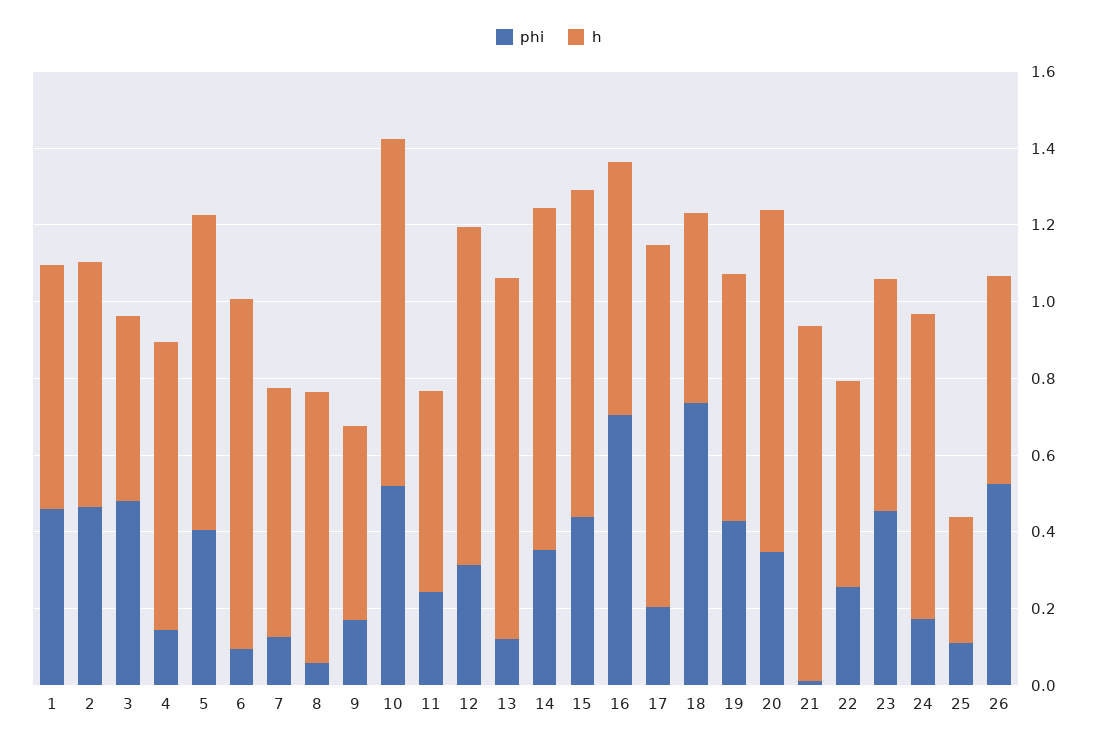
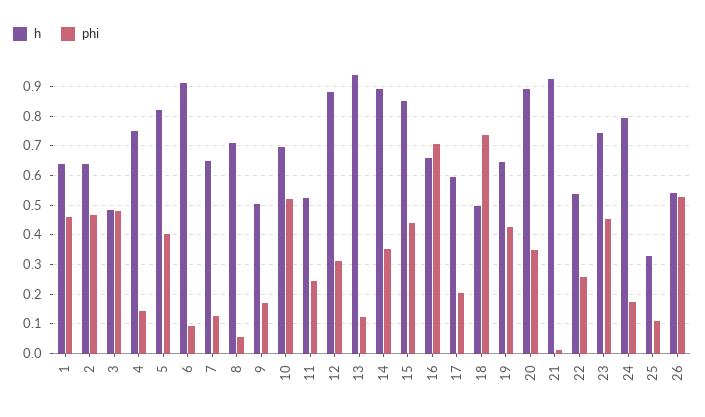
  {
    "phi": {
      "1": 0.45,
      "2": 0.475,
      "3": 0.475,
      "4": 0.15,
      "5": 0.4,
      "6": 0.1,
      "7": 0.125,
      "8": 0.05,
      "9": 0.175,
      "10": 0.525,
      "11": 0.25,
      "12": 0.3,
      "13": 0.125,
      "14": 0.35,
      "15": 0.45,
      "16": 0.7,
      "17": 0.2,
      "18": 0.725,
      "19": 0.425,
      "20": 0.35,
      "21": 0,
      "22": 0.25,
      "23": 0.45,
      "24": 0.175,
      "25": 0.1,
      "26": 0.525
    },
    "h": {
      "1": 0.65,
      "2": 0.65,
      "3": 0.475,
      "4": 0.75,
      "5": 0.825,
      "6": 0.9,
      "7": 0.65,
      "8": 0.7,
      "9": 0.5,
-     "10": 0.9,
+     "10": 0.7,
      "11": 0.525,
      "12": 0.875,
      "13": 0.95,
      "14": 0.9,
      "15": 0.85,
      "16": 0.65,
-     "17": 0.95,
+     "17": 0.6,
      "18": 0.5,
      "19": 0.65,
      "20": 0.9,
      "21": 0.925,
      "22": 0.525,
-     "23": 0.6,
+     "23": 0.75,
      "24": 0.8,
      "25": 0.325,
      "26": 0.55
    }
  }

